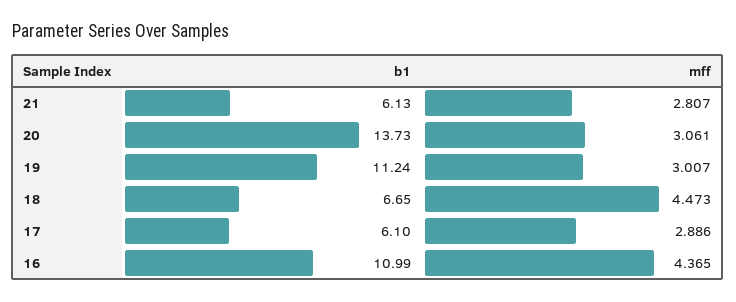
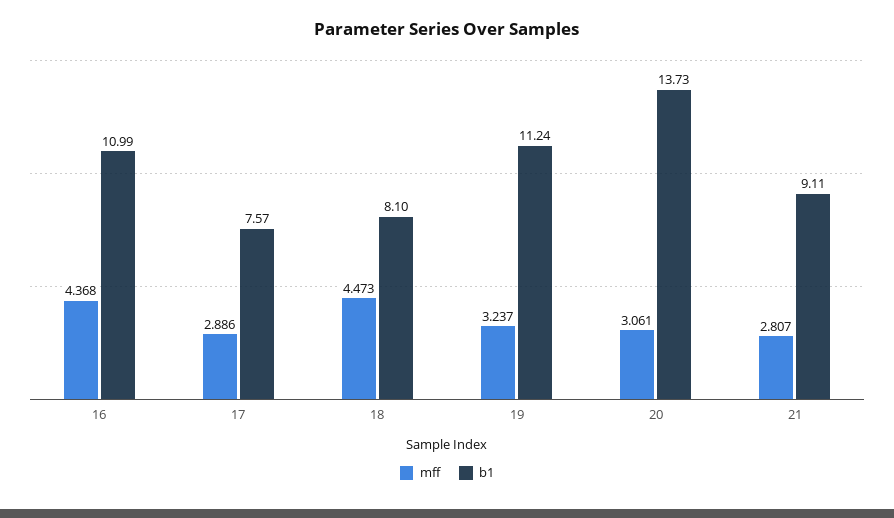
  {
    "b1": {
-     "21": 6.13,
+     "21": 9.11,
      "20": 13.73,
      "19": 11.24,
-     "18": 6.65,
+     "18": 8.1,
-     "17": 6.1,
+     "17": 7.57,
      "16": 10.99
    },
    "mff": {
      "21": 2.807,
      "20": 3.061,
-     "19": 3.007,
+     "19": 3.237,
      "18": 4.473,
      "17": 2.886,
-     "16": 4.365
+     "16": 4.368
    }
  }

